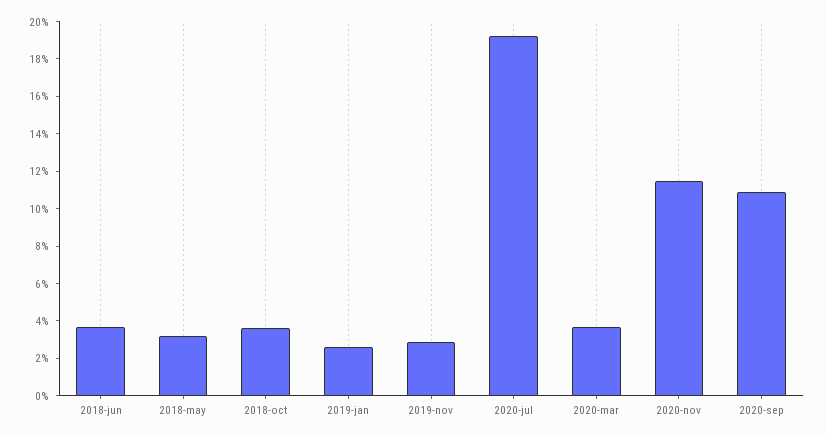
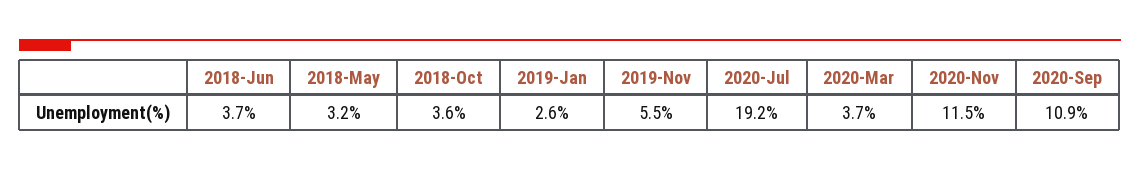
  {
    "2018-jun": 3.7,
    "2018-may": 3.2,
    "2018-oct": 3.6,
    "2019-jan": 2.6,
-   "2019-nov": 3,
+   "2019-nov": 5.5,
    "2020-jul": 19.2,
    "2020-mar": 3.7,
    "2020-nov": 11.5,
    "2020-sep": 10.9
  }

